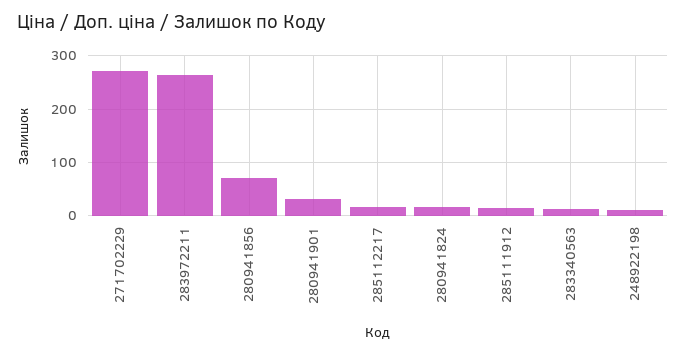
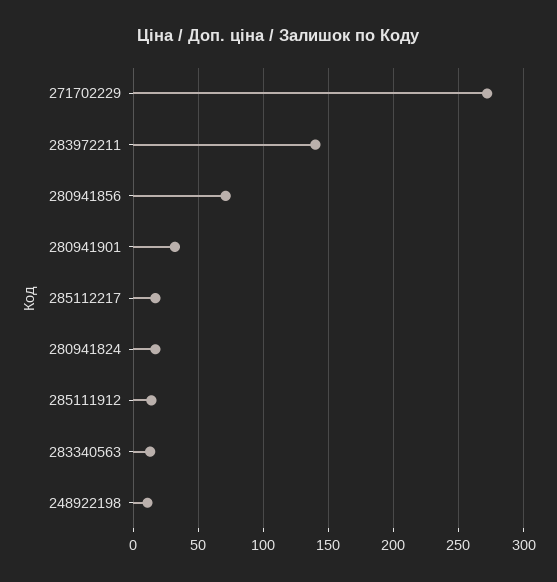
  {
    "271702229": 270,
-   "283972211": 260,
+   "283972211": 140,
    "280941856": 70,
    "280941901": 30,
    "285112217": 15,
    "280941824": 15,
    "285111912": 15,
    "283340563": 15,
    "248922198": 10
  }

